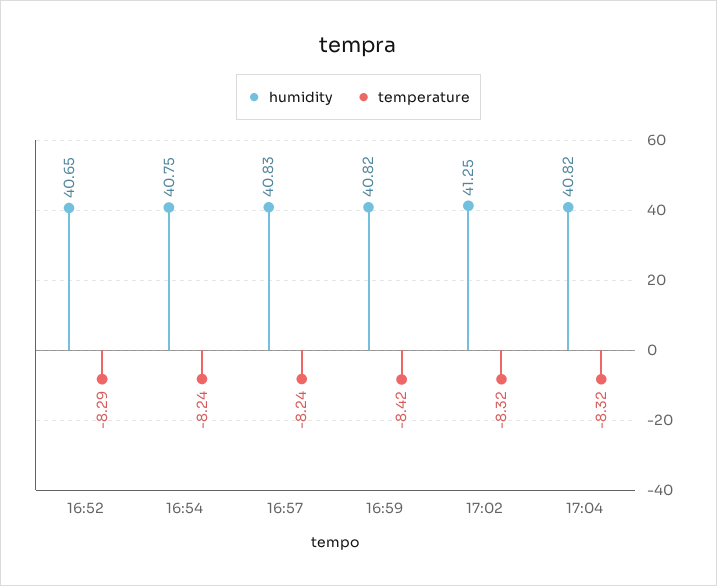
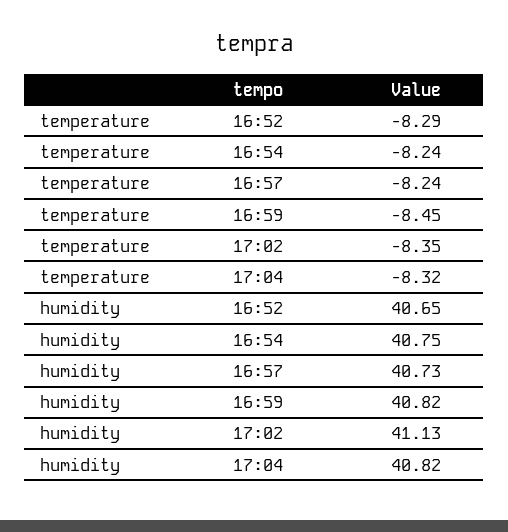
  {
    "humidity": {
      "16:52": 40.65,
      "16:54": 40.75,
-     "16:57": 40.83,
+     "16:57": 40.73,
      "16:59": 40.82,
-     "17:02": 41.25,
+     "17:02": 41.13,
      "17:04": 40.82
    },
    "temperature": {
      "16:52": -8.29,
      "16:54": -8.24,
      "16:57": -8.24,
-     "16:59": -8.42,
+     "16:59": -8.45,
-     "17:02": -8.32,
+     "17:02": -8.35,
      "17:04": -8.32
    }
  }

